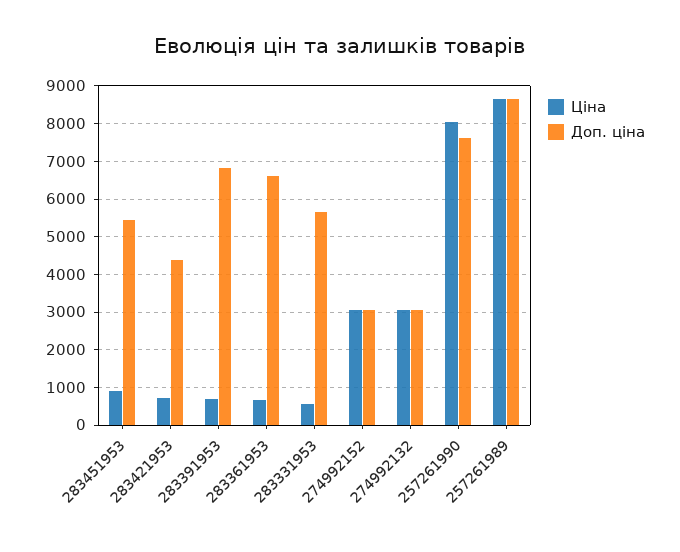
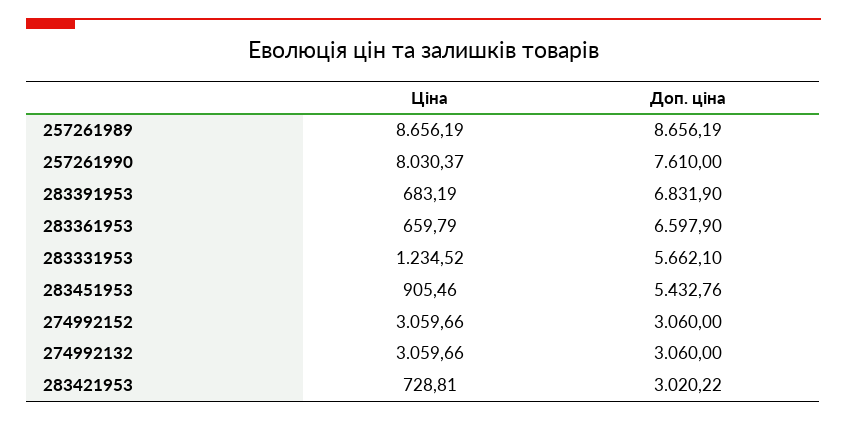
  {
    "Ціна": {
      "283451953": 905.46,
      "283421953": 728.81,
      "283391953": 683.19,
      "283361953": 659.79,
-     "283331953": 600,
+     "283331953": 1234.52,
      "274992152": 3059.66,
      "274992132": 3059.66,
      "257261990": 8030.37,
      "257261989": 8656.19
    },
    "Доп. ціна": {
      "283451953": 5432.76,
-     "283421953": 4400,
+     "283421953": 3020.22,
      "283391953": 6831.9,
      "283361953": 6597.9,
      "283331953": 5662.1,
      "274992152": 3060,
      "274992132": 3060,
      "257261990": 7610,
      "257261989": 8656.19
    }
  }

